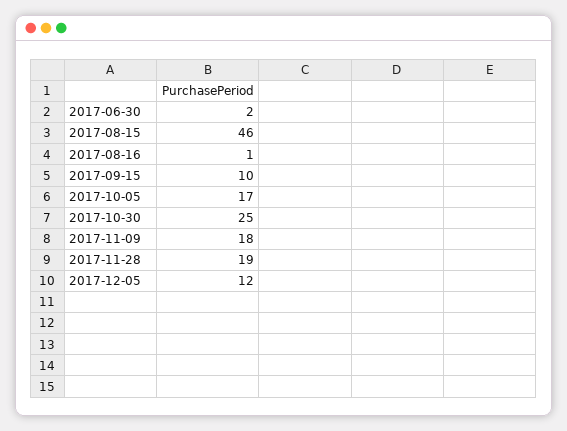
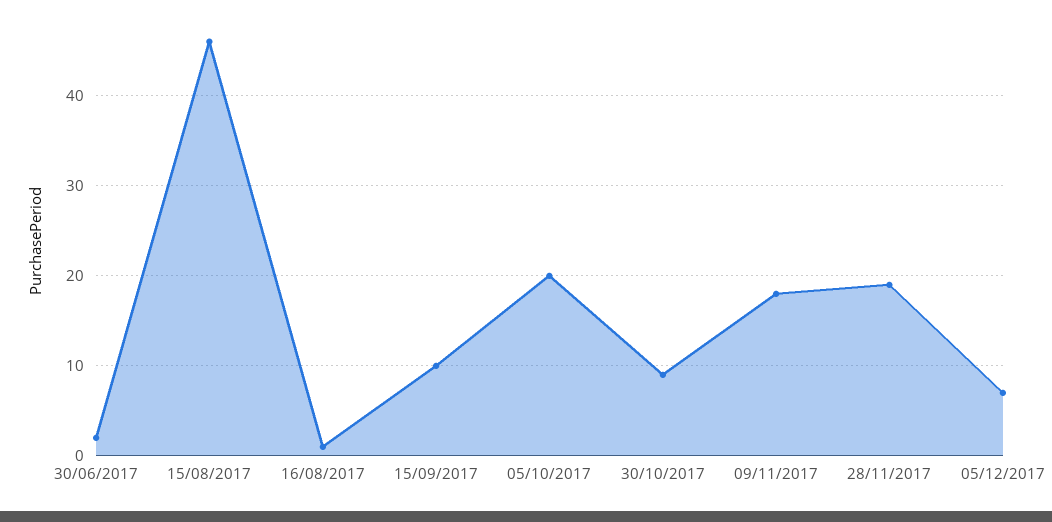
  {
    "2017-06-30": 2,
    "2017-08-15": 46,
    "2017-08-16": 1,
    "2017-09-15": 10,
-   "2017-10-05": 17,
+   "2017-10-05": 20,
-   "2017-10-30": 25,
+   "2017-10-30": 9,
    "2017-11-09": 18,
    "2017-11-28": 19,
-   "2017-12-05": 12
+   "2017-12-05": 7
  }

